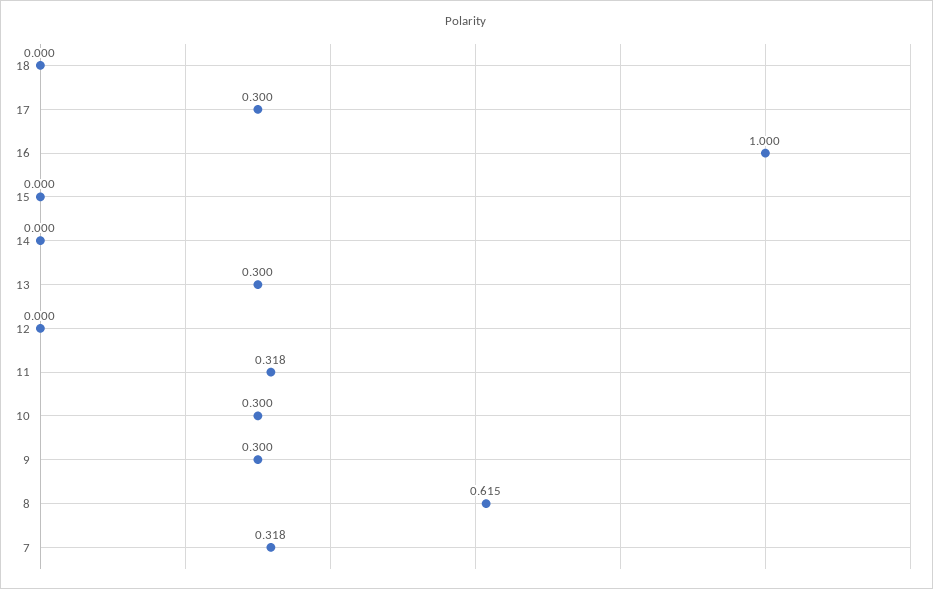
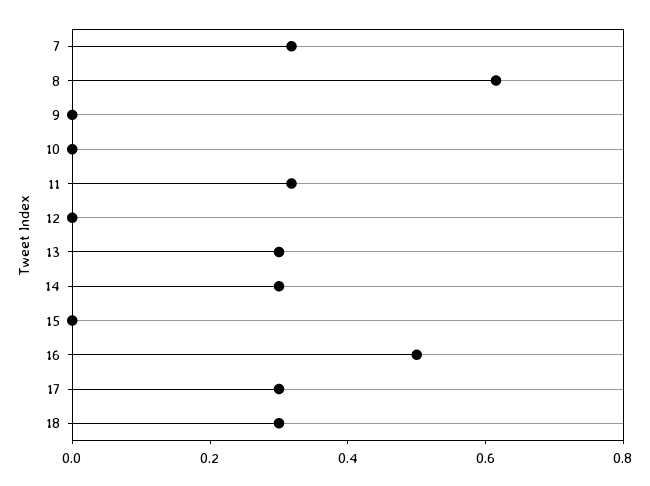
  {
-   "18": 0,
+   "18": 0.3,
    "17": 0.3,
-   "16": 1,
+   "16": 0.5,
    "15": 0,
-   "14": 0,
+   "14": 0.3,
    "13": 0.3,
    "12": 0,
    "11": 0.318,
-   "10": 0.3,
+   "10": 0,
-   "9": 0.3,
+   "9": 0,
    "8": 0.615,
    "7": 0.318
  }

